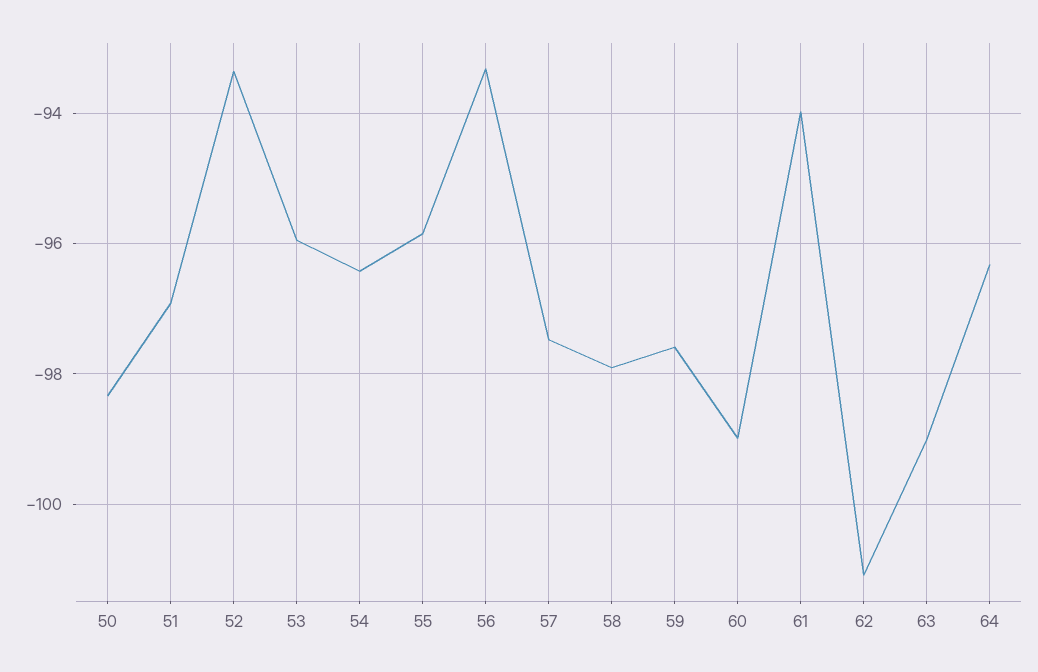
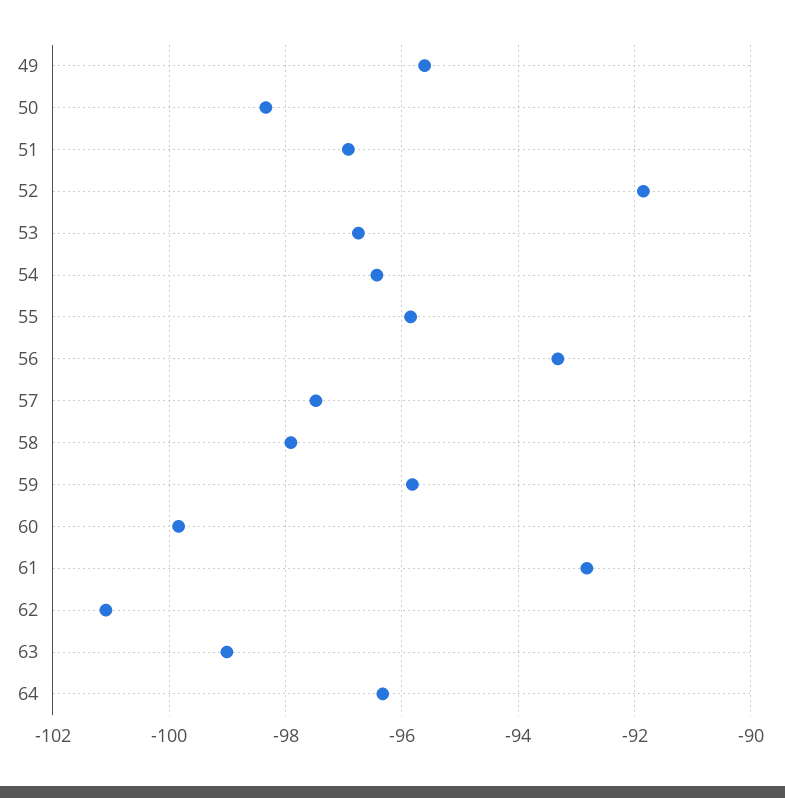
  {
    "50": -98.4,
    "51": -97,
-   "52": -93.4,
+   "52": -91.8,
-   "53": -96,
+   "53": -96.8,
    "54": -96.4,
    "55": -95.8,
    "56": -93.4,
    "57": -97.4,
    "58": -98,
-   "59": -97.6,
+   "59": -95.8,
-   "60": -99,
+   "60": -99.8,
-   "61": -94,
+   "61": -92.8,
    "62": -101,
    "63": -99,
-   "64": -96.4
+   "64": -96.4,
+   "49": -95.6
  }

